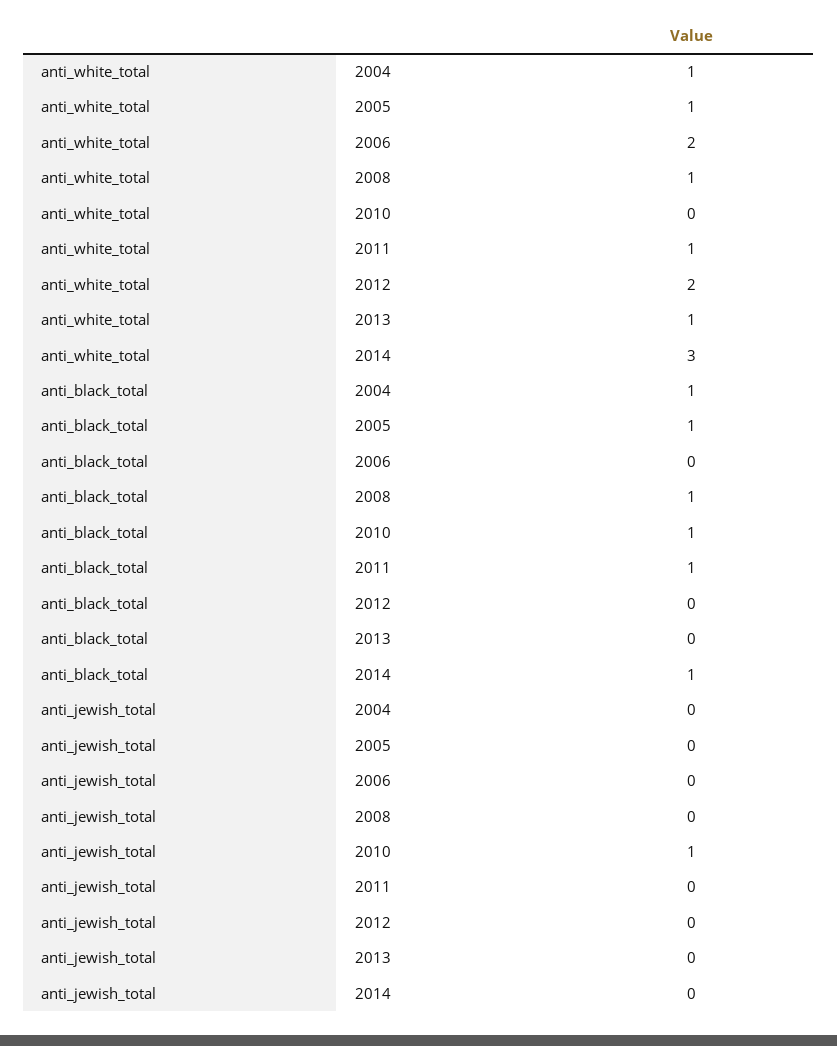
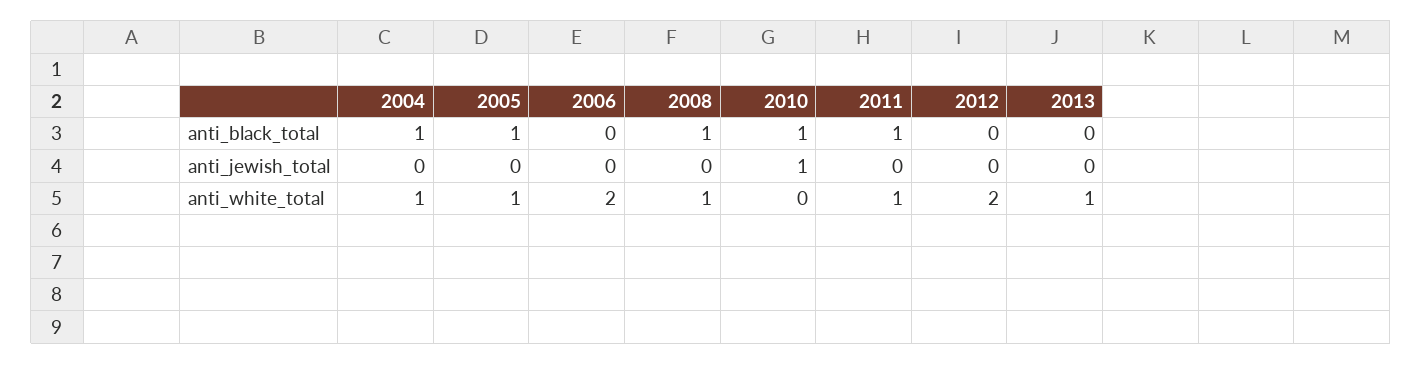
  {
    "anti_white_total": {
      "2004": 1,
      "2005": 1,
      "2006": 2,
      "2008": 1,
      "2010": 0,
      "2011": 1,
      "2012": 2,
-     "2013": 1,
+     "2013": 1
-     "2014": 3
    },
    "anti_black_total": {
      "2004": 1,
      "2005": 1,
      "2006": 0,
      "2008": 1,
      "2010": 1,
      "2011": 1,
      "2012": 0,
-     "2013": 0,
+     "2013": 0
-     "2014": 1
    },
    "anti_jewish_total": {
      "2004": 0,
      "2005": 0,
      "2006": 0,
      "2008": 0,
      "2010": 1,
      "2011": 0,
      "2012": 0,
-     "2013": 0,
+     "2013": 0
-     "2014": 0
    }
  }

